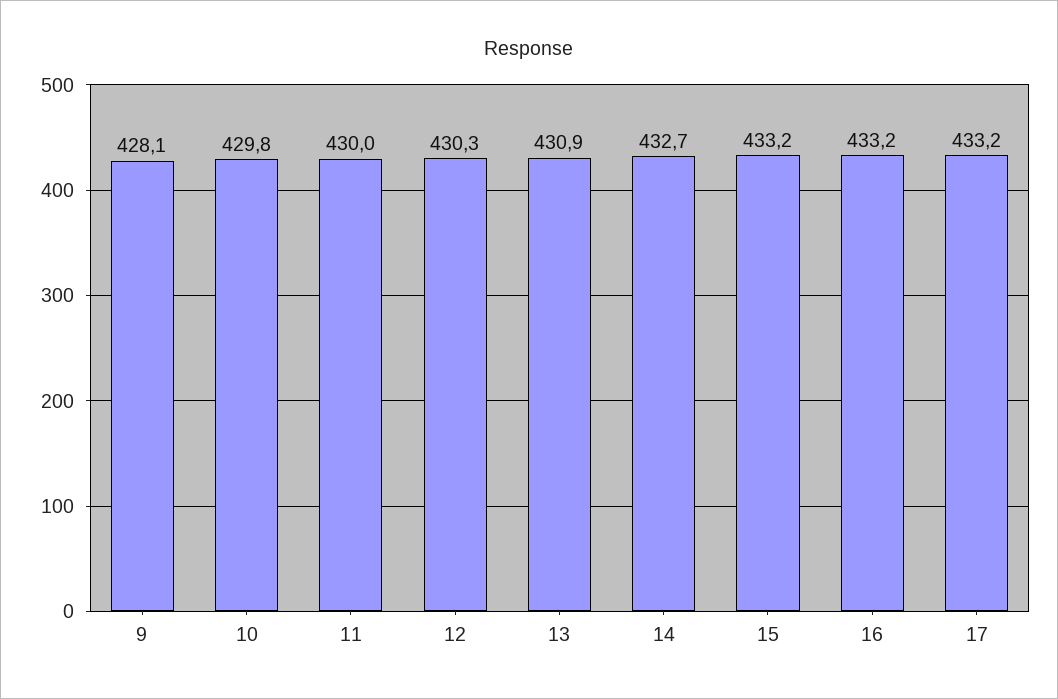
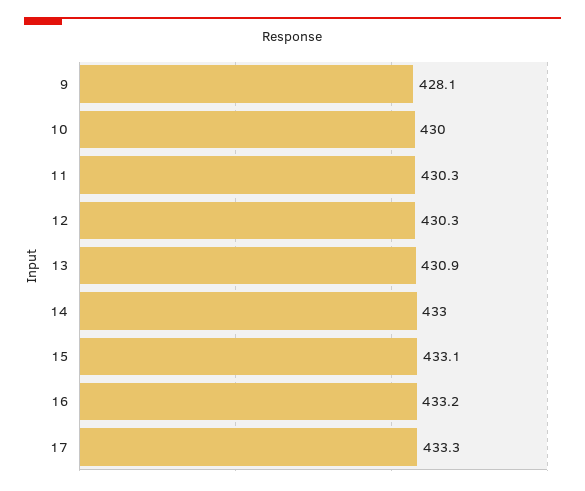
  {
    "9": 428.1,
-   "10": 429.8,
+   "10": 430,
-   "11": 430,
+   "11": 430.3,
    "12": 430.3,
    "13": 430.9,
-   "14": 432.7,
+   "14": 433,
-   "15": 433.2,
+   "15": 433.1,
    "16": 433.2,
-   "17": 433.2
+   "17": 433.3
  }

